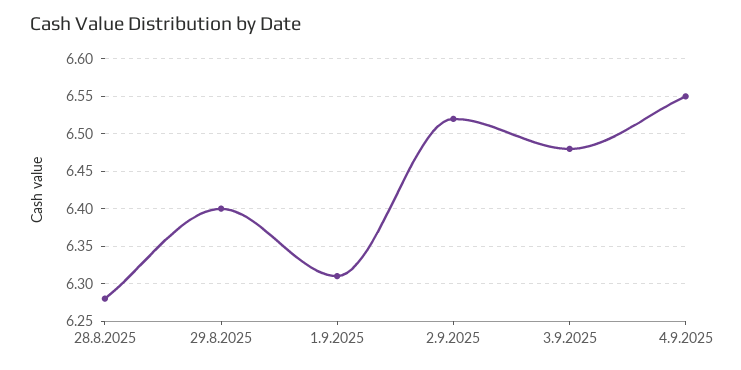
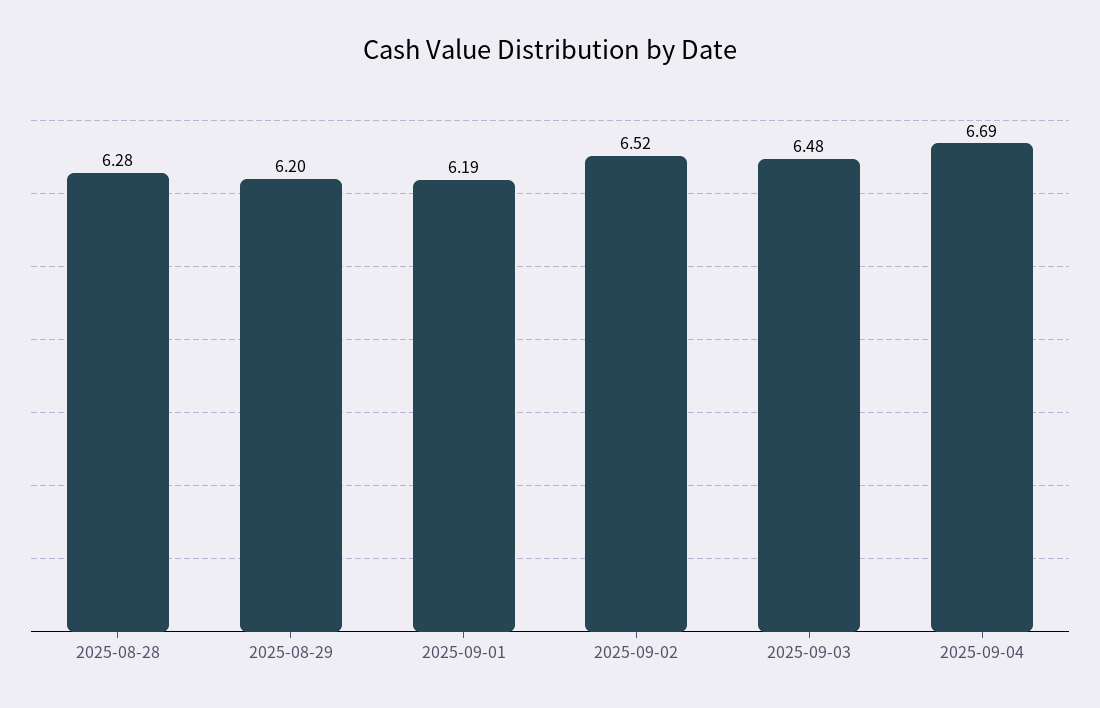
  {
    "28.8.2025": 6.28,
-   "29.8.2025": 6.4,
+   "29.8.2025": 6.2,
-   "1.9.2025": 6.31,
+   "1.9.2025": 6.19,
    "2.9.2025": 6.52,
    "3.9.2025": 6.48,
-   "4.9.2025": 6.55
+   "4.9.2025": 6.69
  }

